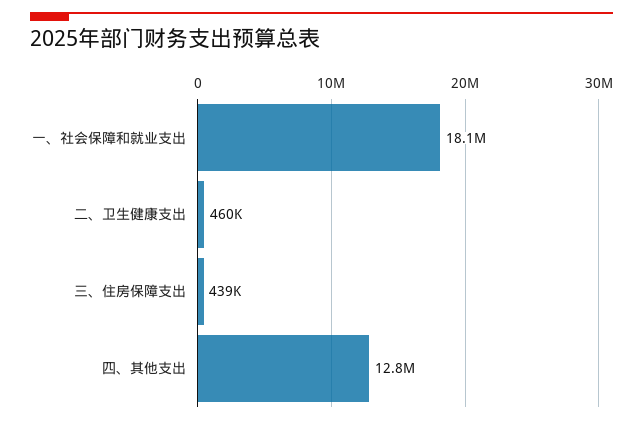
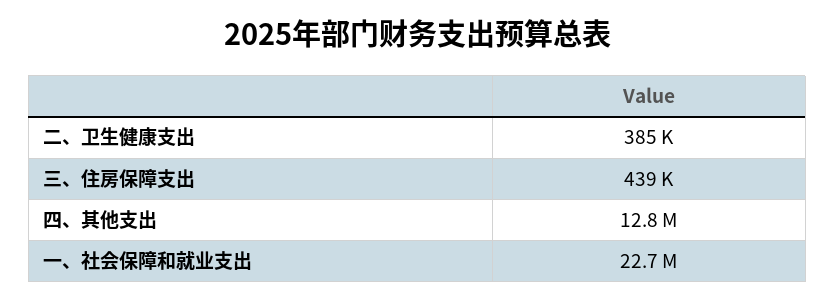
  {
-   "一、社会保障和就业支出": 18100000,
+   "一、社会保障和就业支出": 22700000,
-   "二、卫生健康支出": 460000,
+   "二、卫生健康支出": 385000,
    "三、住房保障支出": 439000,
    "四、其他支出": 12800000
  }

